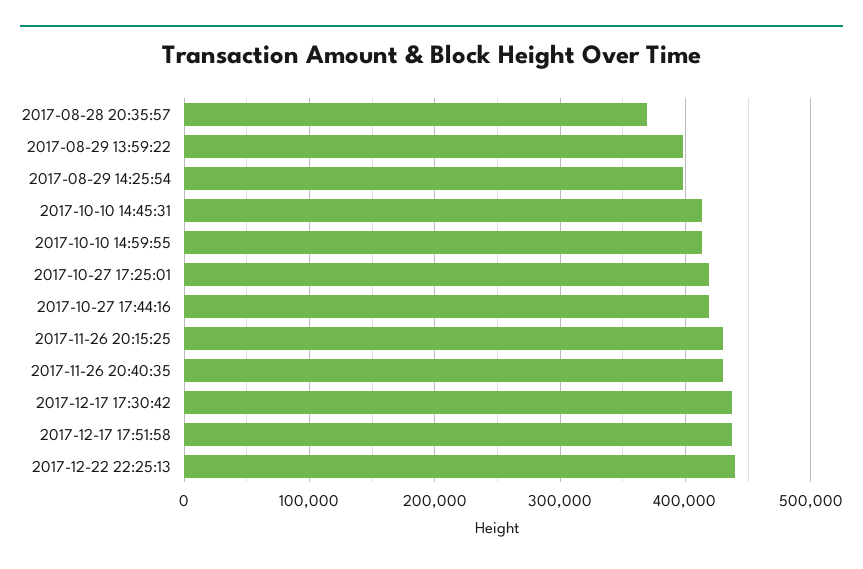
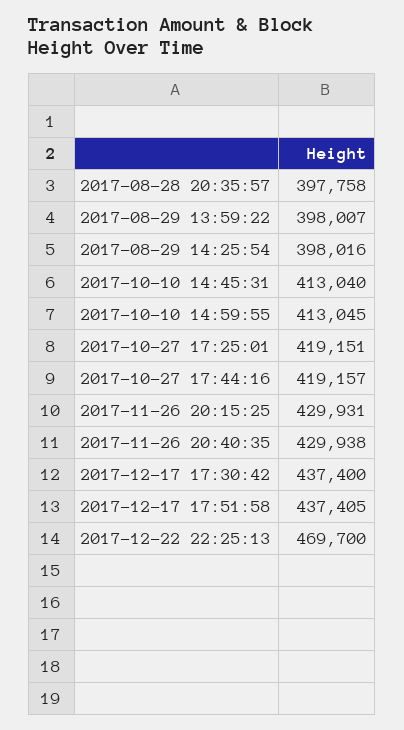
  {
-   "2017-08-28 20:35:57": 370000,
+   "2017-08-28 20:35:57": 397758,
    "2017-08-29 13:59:22": 398007,
    "2017-08-29 14:25:54": 398016,
    "2017-10-10 14:45:31": 413040,
    "2017-10-10 14:59:55": 413045,
    "2017-10-27 17:25:01": 419151,
    "2017-10-27 17:44:16": 419157,
    "2017-11-26 20:15:25": 429931,
    "2017-11-26 20:40:35": 429938,
    "2017-12-17 17:30:42": 437400,
    "2017-12-17 17:51:58": 437405,
-   "2017-12-22 22:25:13": 440000
+   "2017-12-22 22:25:13": 469700
  }

